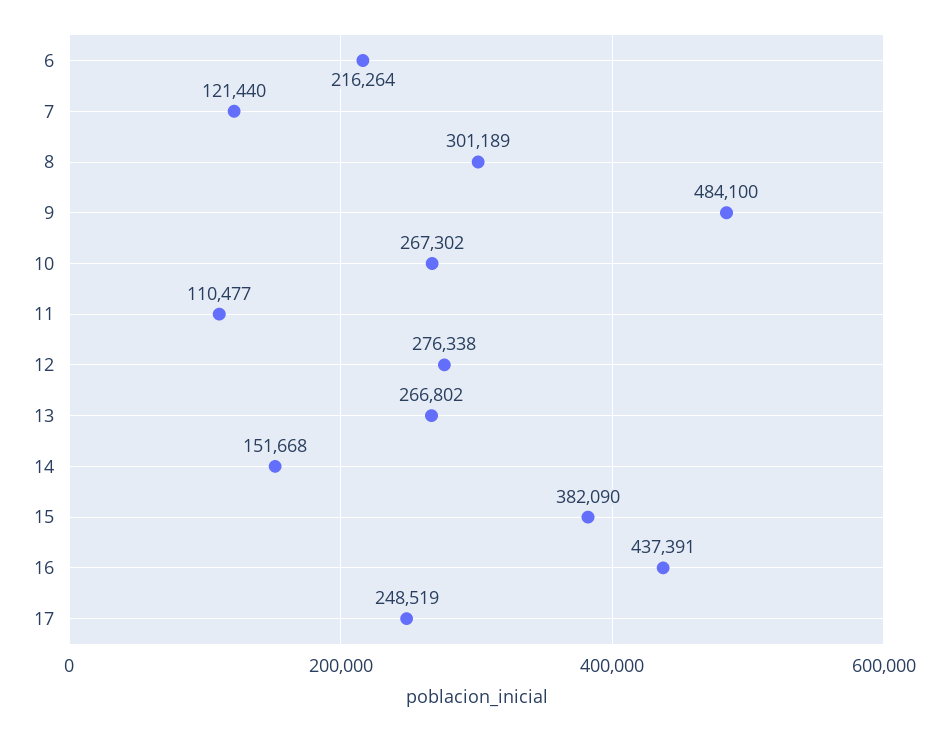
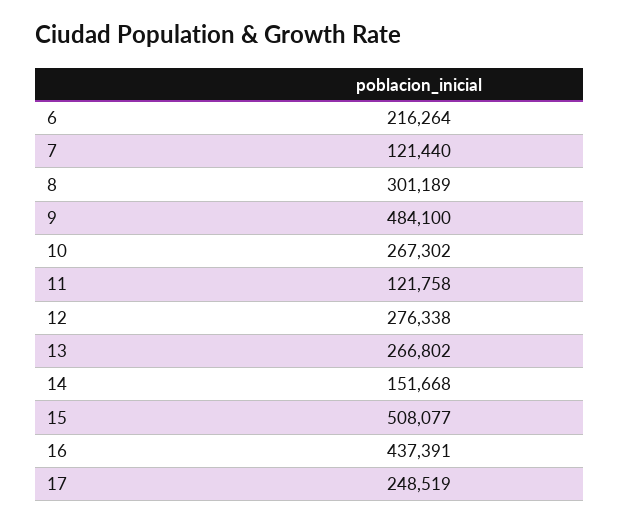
  {
    "6": 216264,
    "7": 121440,
    "8": 301189,
    "9": 484100,
    "10": 267302,
-   "11": 110477,
+   "11": 121758,
    "12": 276338,
    "13": 266802,
    "14": 151668,
-   "15": 382090,
+   "15": 508077,
    "16": 437391,
    "17": 248519
  }

